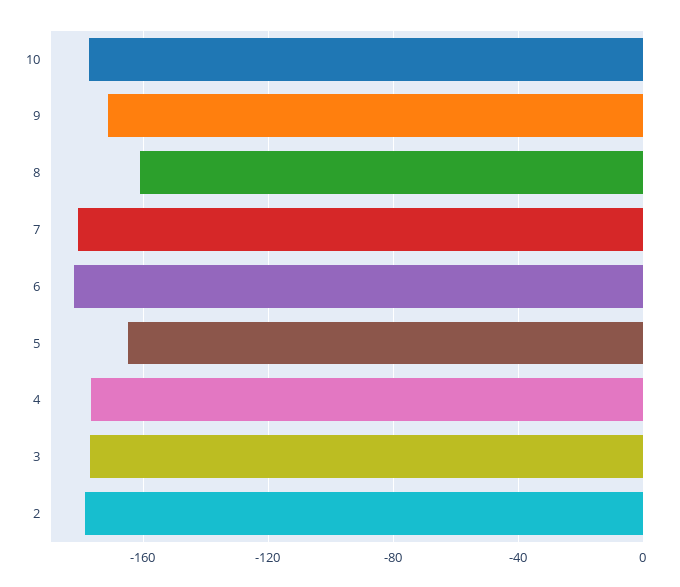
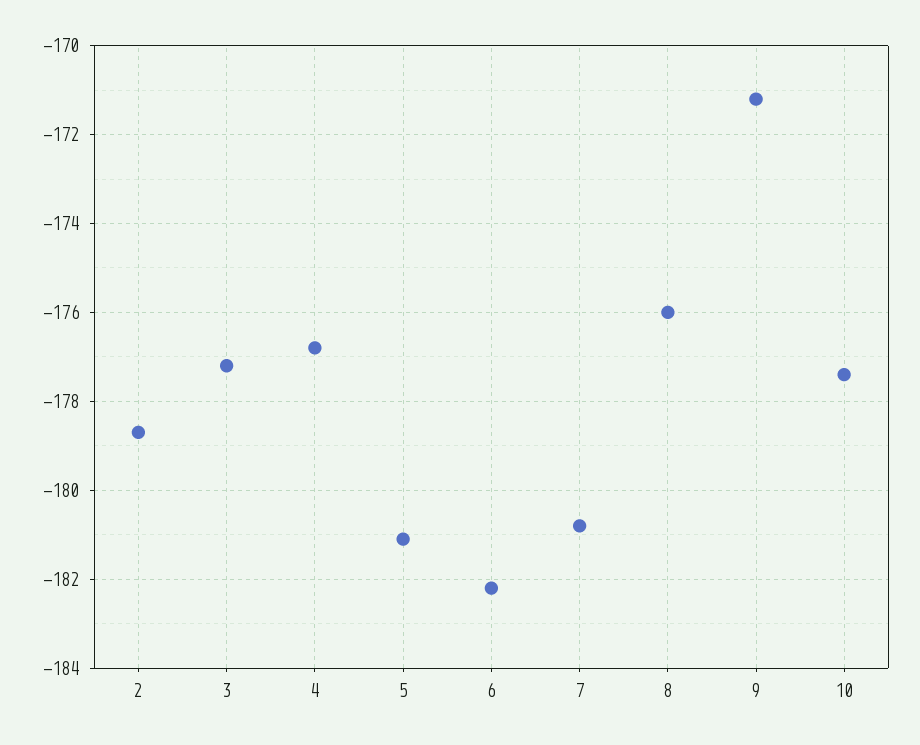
  {
    "10": -177.5,
    "9": -171,
-   "8": -160,
+   "8": -176,
    "7": -181,
    "6": -182,
-   "5": -165,
+   "5": -181,
    "4": -177,
    "3": -177,
    "2": -178.5
  }

